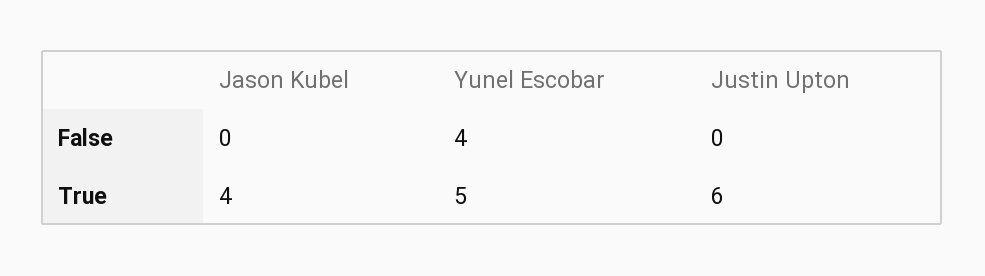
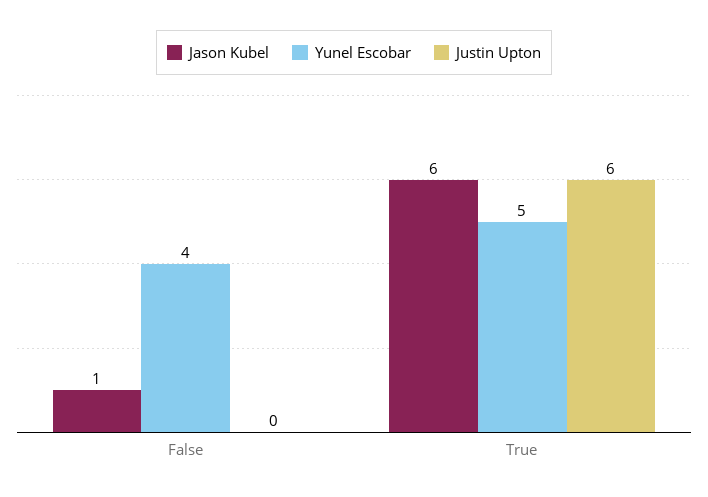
  {
    "Jason Kubel": {
-     "False": 0,
+     "False": 1,
-     "True": 4
+     "True": 6
    },
    "Yunel Escobar": {
      "False": 4,
      "True": 5
    },
    "Justin Upton": {
      "False": 0,
      "True": 6
    }
  }

